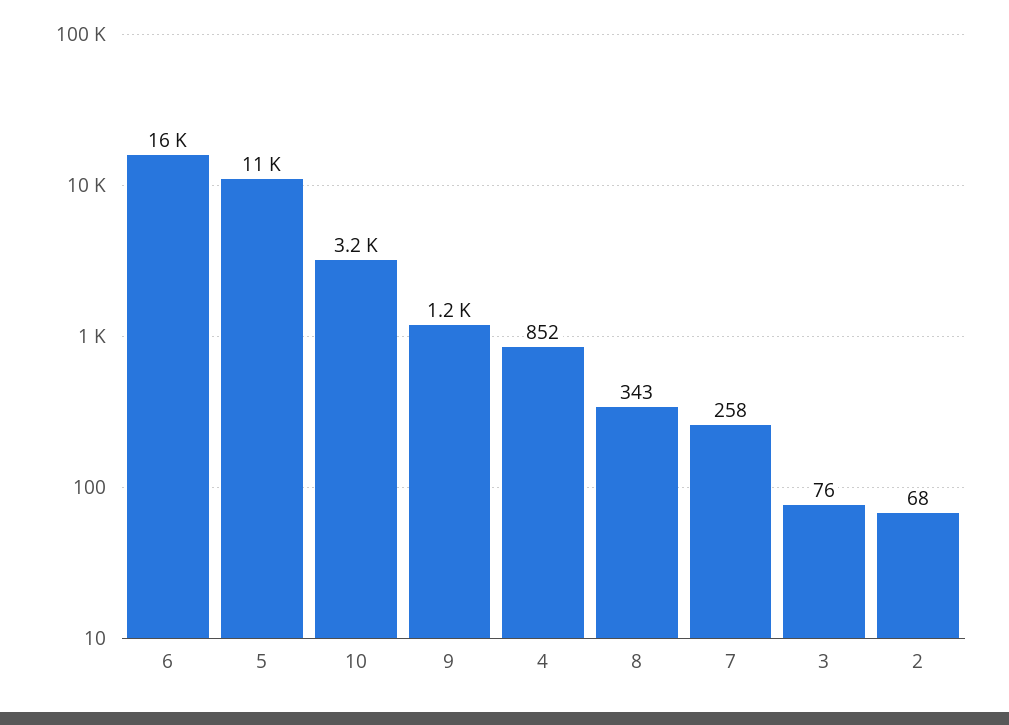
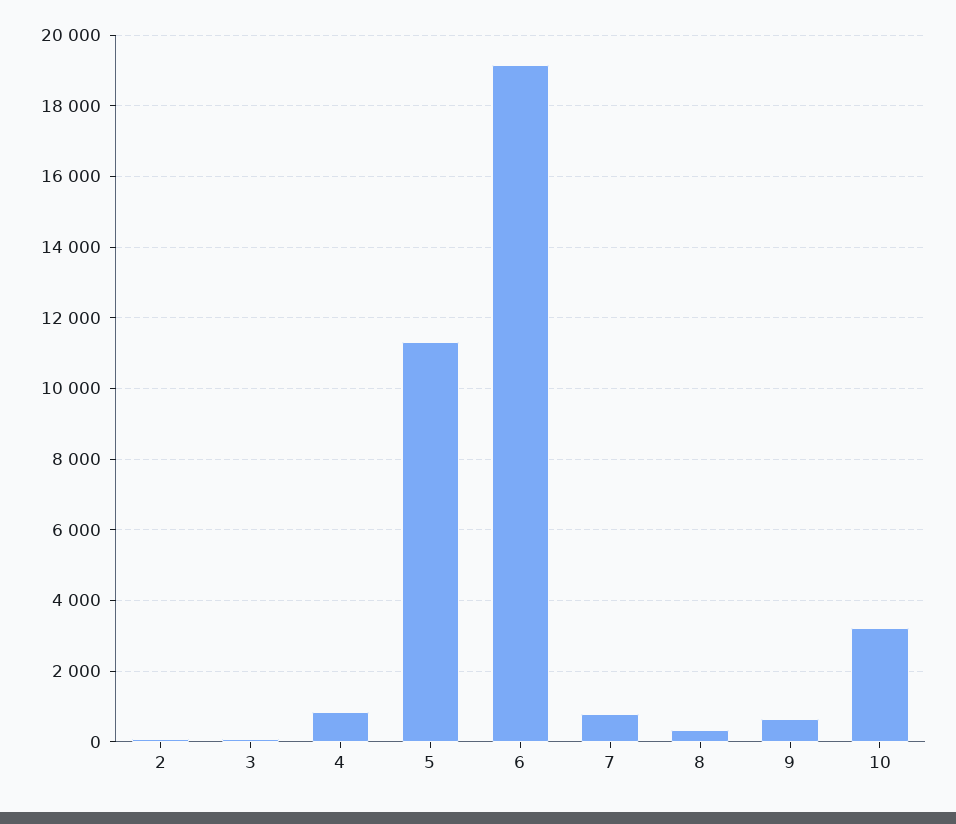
  {
-   "6": 16000,
+   "6": 19200,
    "5": 11000,
    "10": 3200,
-   "9": 1200,
+   "9": 600,
    "4": 852,
    "8": 343,
-   "7": 258,
+   "7": 800,
    "3": 76,
    "2": 68
  }

